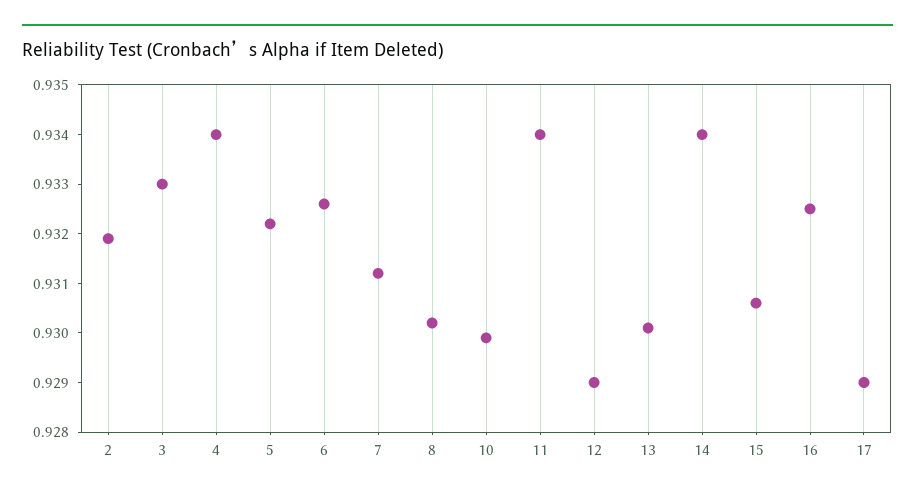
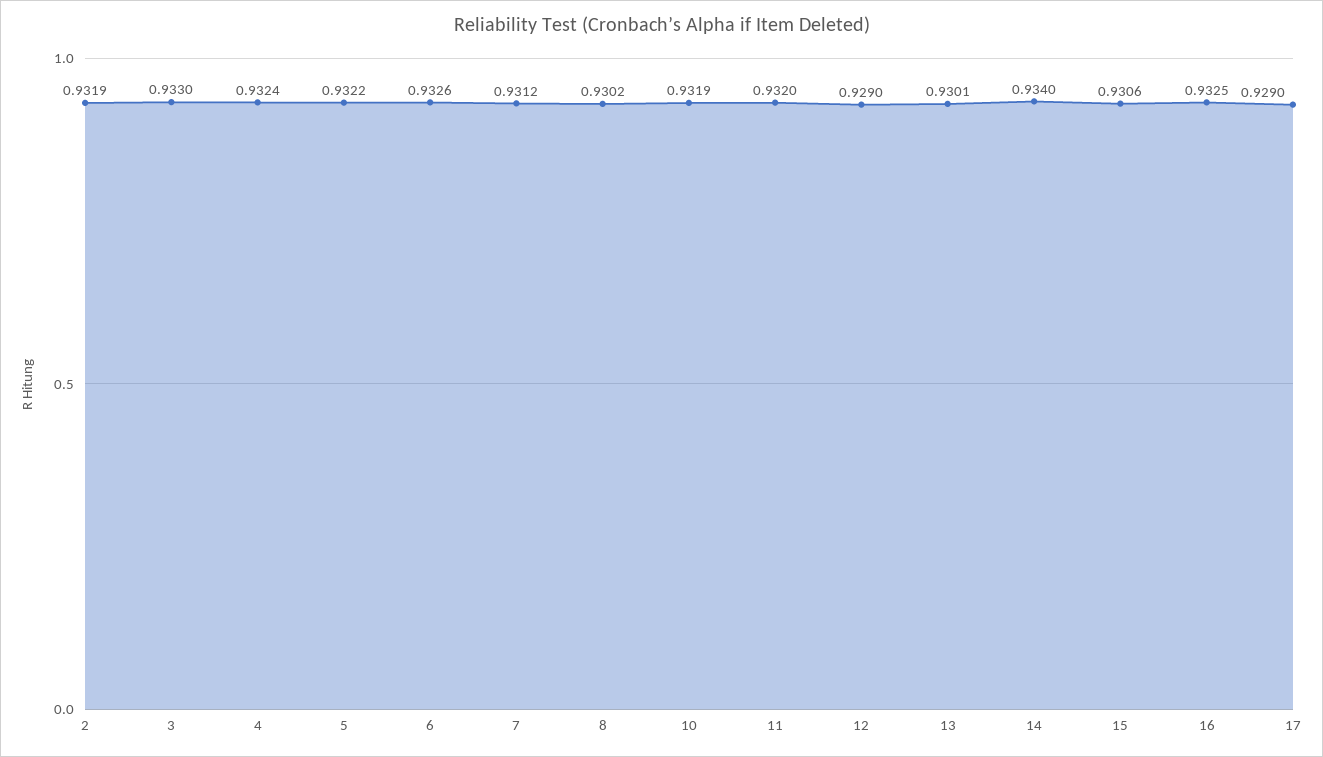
  {
    "2": 0.9319,
    "3": 0.933,
-   "4": 0.934,
+   "4": 0.9324,
    "5": 0.9322,
    "6": 0.9326,
    "7": 0.9312,
    "8": 0.9302,
-   "10": 0.93,
+   "10": 0.9319,
-   "11": 0.934,
+   "11": 0.932,
    "12": 0.929,
    "13": 0.9301,
    "14": 0.934,
    "15": 0.9306,
    "16": 0.9325,
    "17": 0.929
  }

